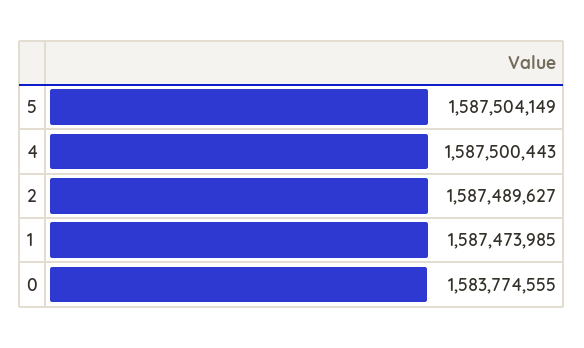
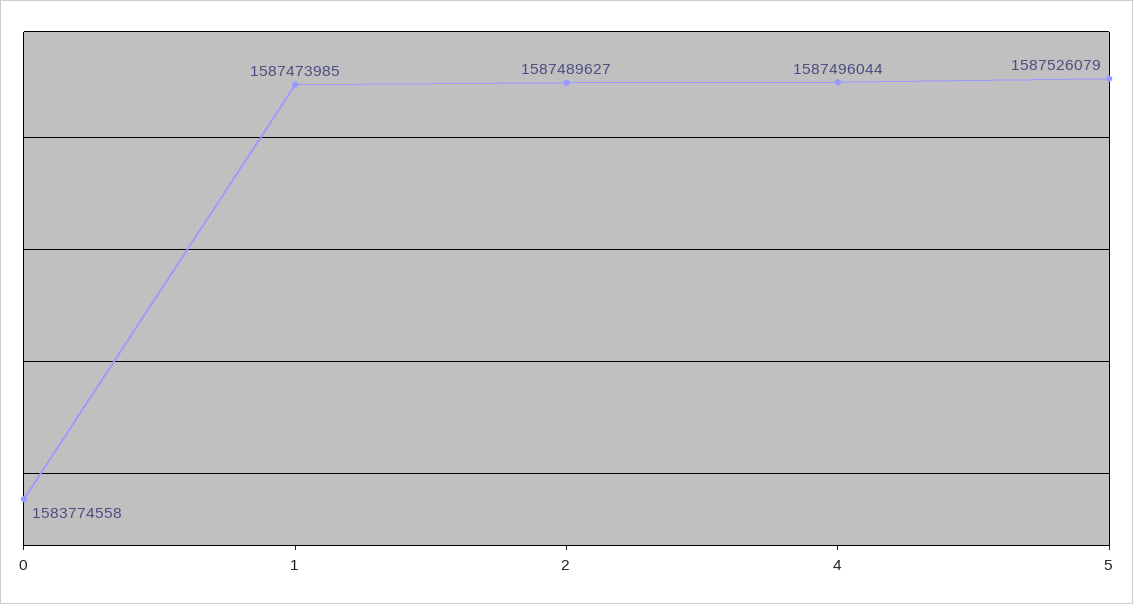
  {
-   "5": 1587504149,
+   "5": 1587526079,
-   "4": 1587500443,
+   "4": 1587496044,
    "2": 1587489627,
    "1": 1587473985,
-   "0": 1583774555
+   "0": 1583774558
  }

